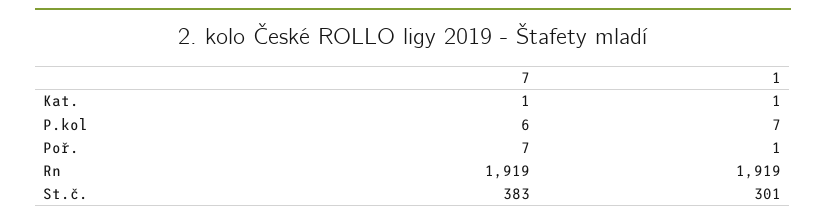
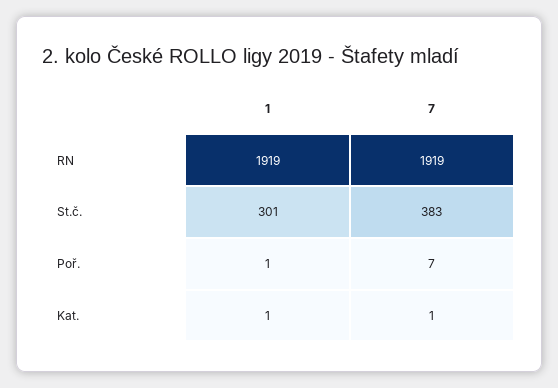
  {
    "7": {
      "Kat.": 1,
-     "P.kol": 6,
      "Poř.": 7,
      "Rn": 1919,
      "St.č.": 383
    },
    "1": {
      "Kat.": 1,
-     "P.kol": 7,
      "Poř.": 1,
      "Rn": 1919,
      "St.č.": 301
    }
  }

